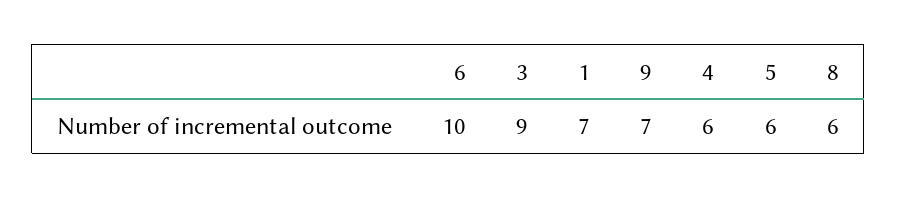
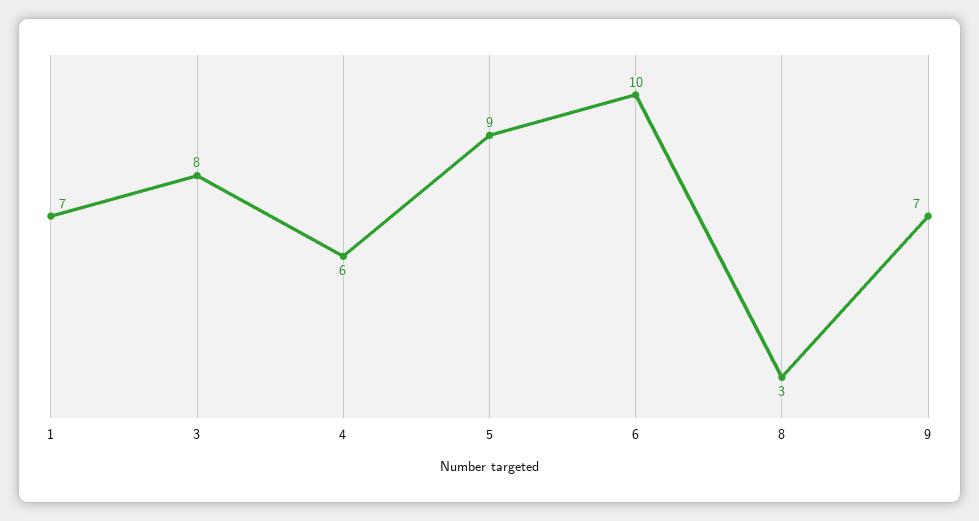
  {
    "6": 10,
-   "3": 9,
+   "3": 8,
    "1": 7,
    "9": 7,
    "4": 6,
-   "5": 6,
+   "5": 9,
-   "8": 6
+   "8": 3
  }

